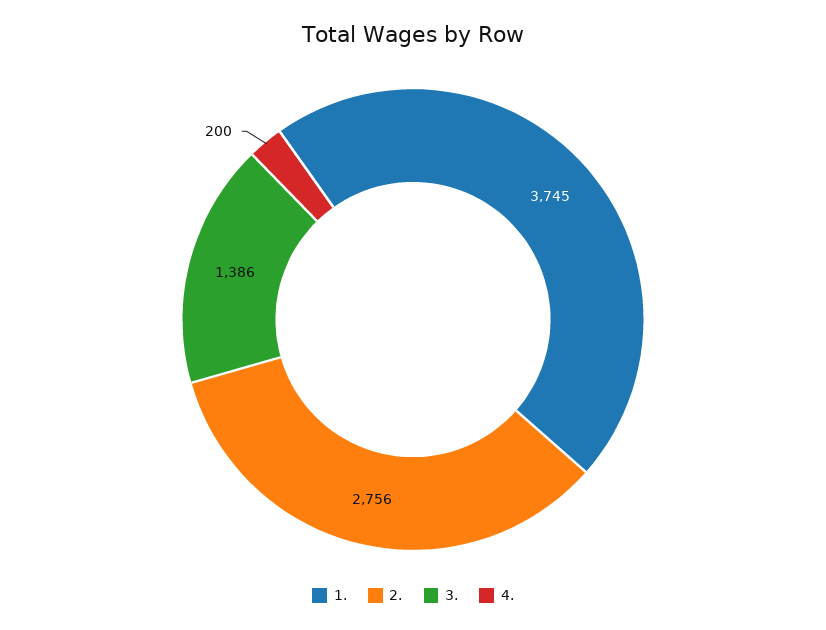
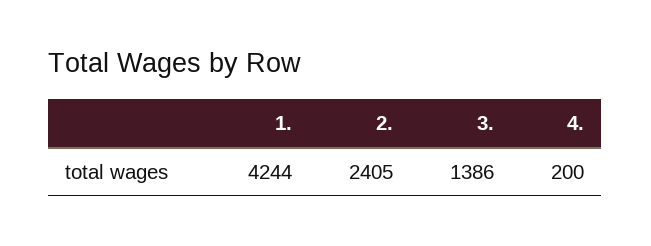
  {
-   "1.": 3745,
+   "1.": 4244,
-   "2.": 2756,
+   "2.": 2405,
    "3.": 1386,
    "4.": 200
  }

